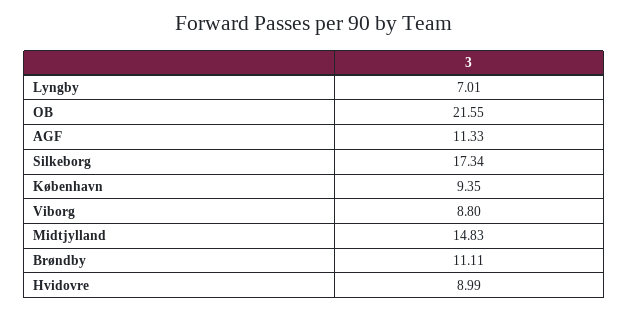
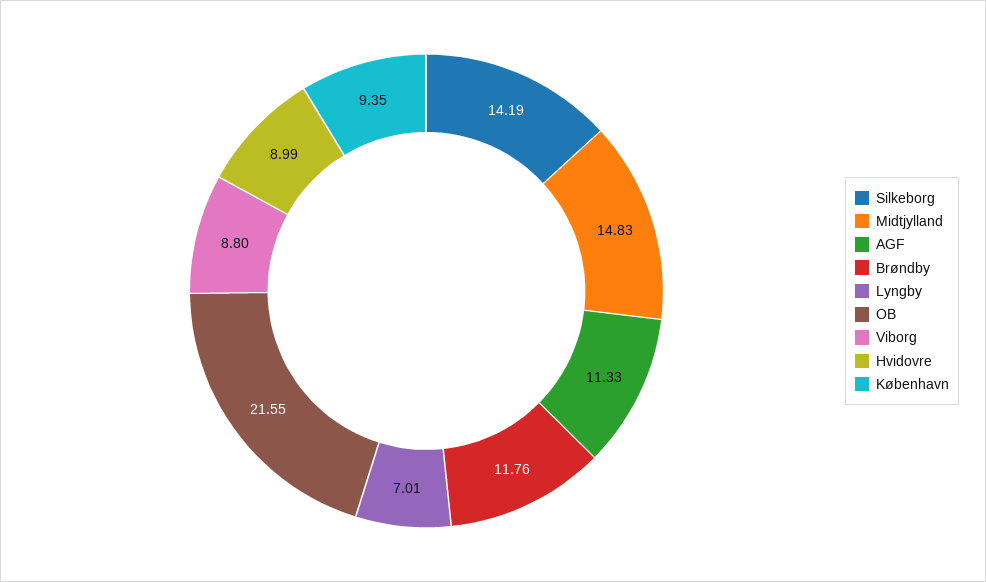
  {
    "Lyngby": 7.01,
    "OB": 21.55,
    "AGF": 11.33,
-   "Silkeborg": 17.34,
+   "Silkeborg": 14.19,
    "København": 9.35,
    "Viborg": 8.8,
    "Midtjylland": 14.83,
-   "Brøndby": 11.11,
+   "Brøndby": 11.76,
    "Hvidovre": 8.99
  }

